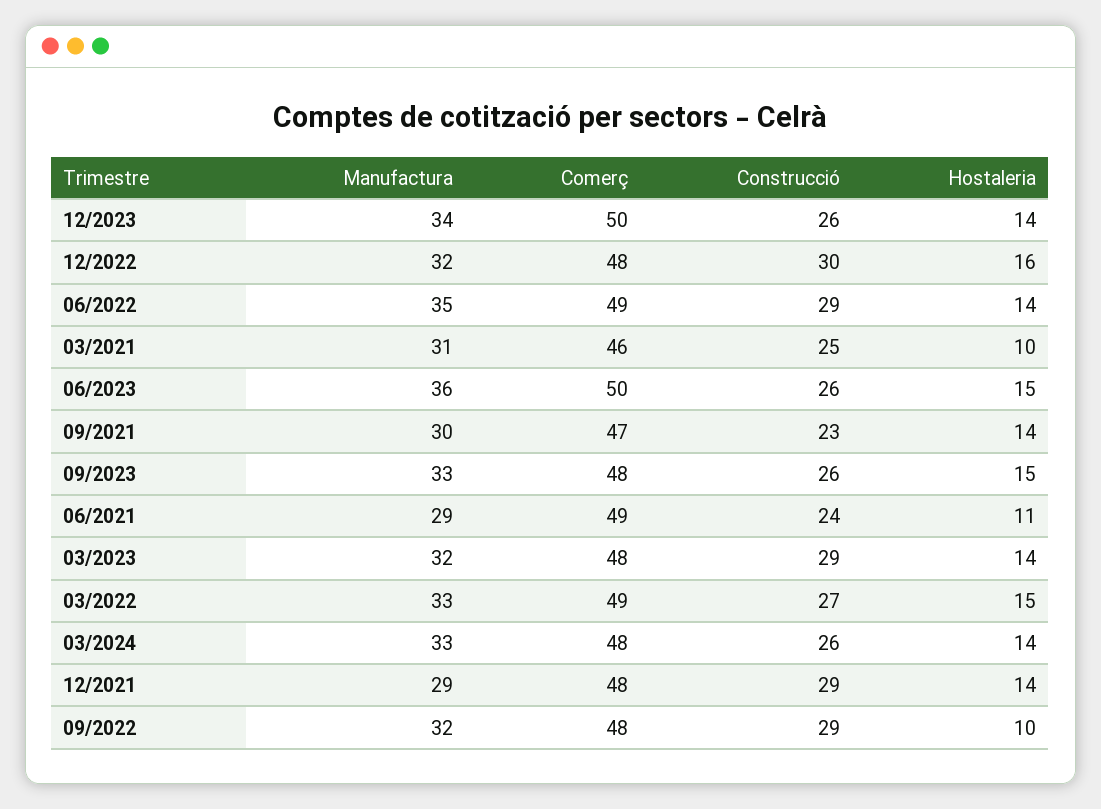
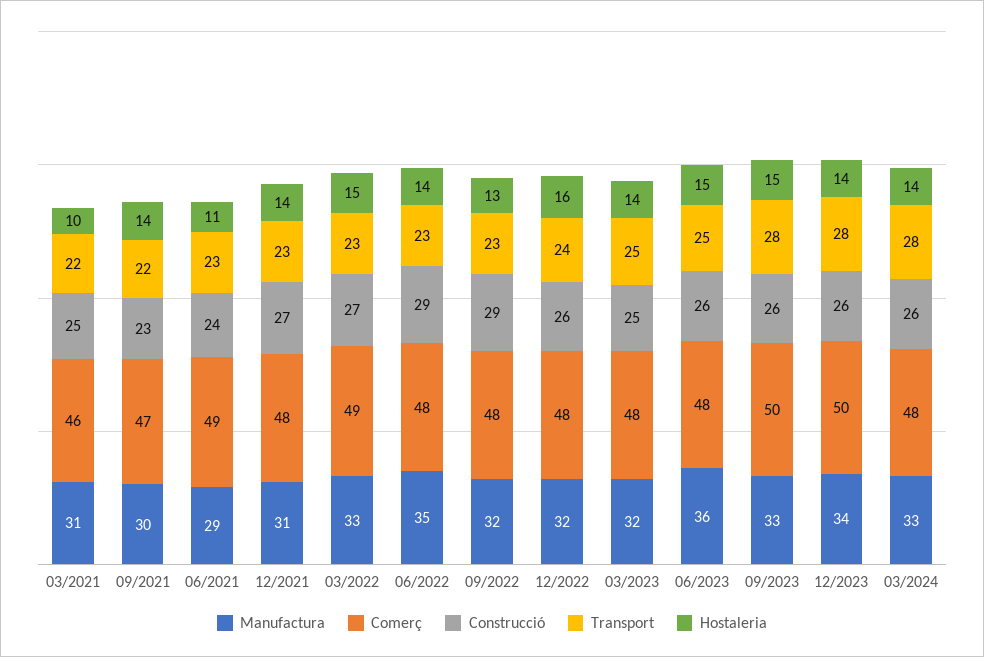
  {
    "Manufactura": {
      "12/2023": 34,
      "12/2022": 32,
      "06/2022": 35,
      "03/2021": 31,
      "06/2023": 36,
      "09/2021": 30,
      "09/2023": 33,
      "06/2021": 29,
      "03/2023": 32,
      "03/2022": 33,
      "03/2024": 33,
-     "12/2021": 29,
+     "12/2021": 31,
      "09/2022": 32
    },
    "Comerç": {
      "12/2023": 50,
      "12/2022": 48,
-     "06/2022": 49,
+     "06/2022": 48,
      "03/2021": 46,
-     "06/2023": 50,
+     "06/2023": 48,
      "09/2021": 47,
-     "09/2023": 48,
+     "09/2023": 50,
      "06/2021": 49,
      "03/2023": 48,
      "03/2022": 49,
      "03/2024": 48,
      "12/2021": 48,
      "09/2022": 48
    },
    "Construcció": {
      "12/2023": 26,
-     "12/2022": 30,
+     "12/2022": 26,
      "06/2022": 29,
      "03/2021": 25,
      "06/2023": 26,
      "09/2021": 23,
      "09/2023": 26,
      "06/2021": 24,
-     "03/2023": 29,
+     "03/2023": 25,
      "03/2022": 27,
      "03/2024": 26,
-     "12/2021": 29,
+     "12/2021": 27,
      "09/2022": 29
    },
    "Hostaleria": {
      "12/2023": 14,
      "12/2022": 16,
      "06/2022": 14,
      "03/2021": 10,
      "06/2023": 15,
      "09/2021": 14,
      "09/2023": 15,
      "06/2021": 11,
      "03/2023": 14,
      "03/2022": 15,
      "03/2024": 14,
      "12/2021": 14,
-     "09/2022": 10
+     "09/2022": 13
-   }
+   },
+   "Transport": {
+     "03/2021": 22,
+     "09/2021": 22,
+     "06/2021": 23,
+     "12/2021": 23,
+     "03/2022": 23,
+     "06/2022": 23,
+     "09/2022": 23,
+     "12/2022": 24,
+     "03/2023": 25,
+     "06/2023": 25,
+     "09/2023": 28,
+     "12/2023": 28,
+     "03/2024": 28
+   }
  }

